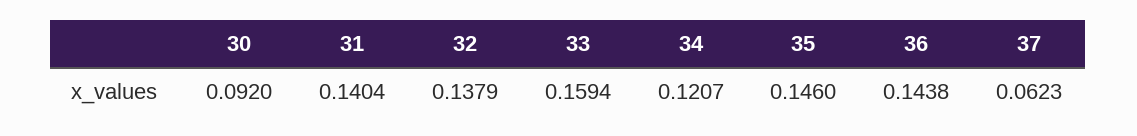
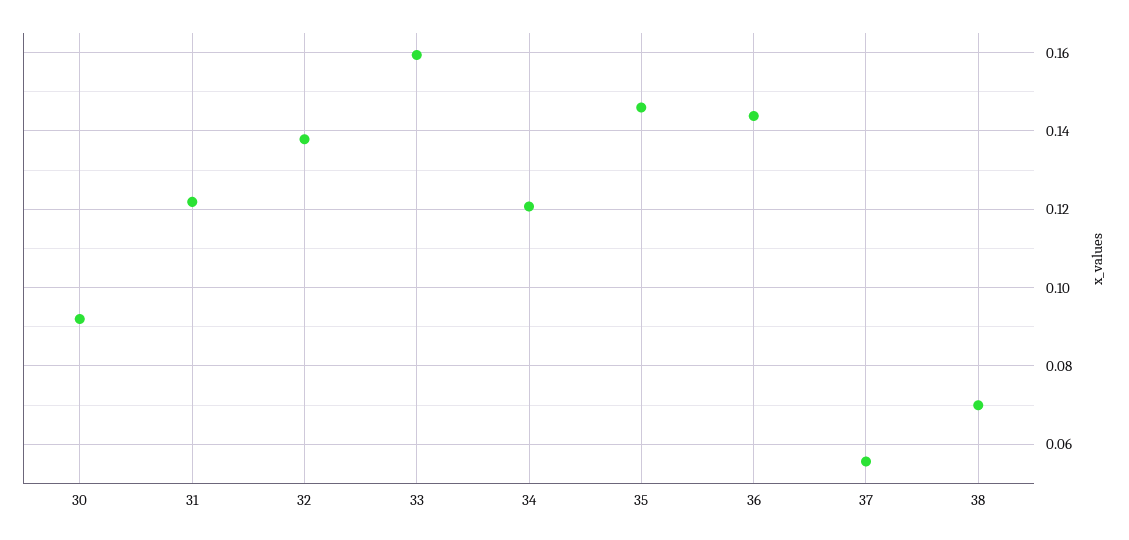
  {
    "30": 0.092,
-   "31": 0.1404,
+   "31": 0.122,
    "32": 0.1379,
    "33": 0.1594,
    "34": 0.1207,
    "35": 0.146,
    "36": 0.1438,
-   "37": 0.0623
+   "37": 0.056,
+   "38": 0.07
  }

